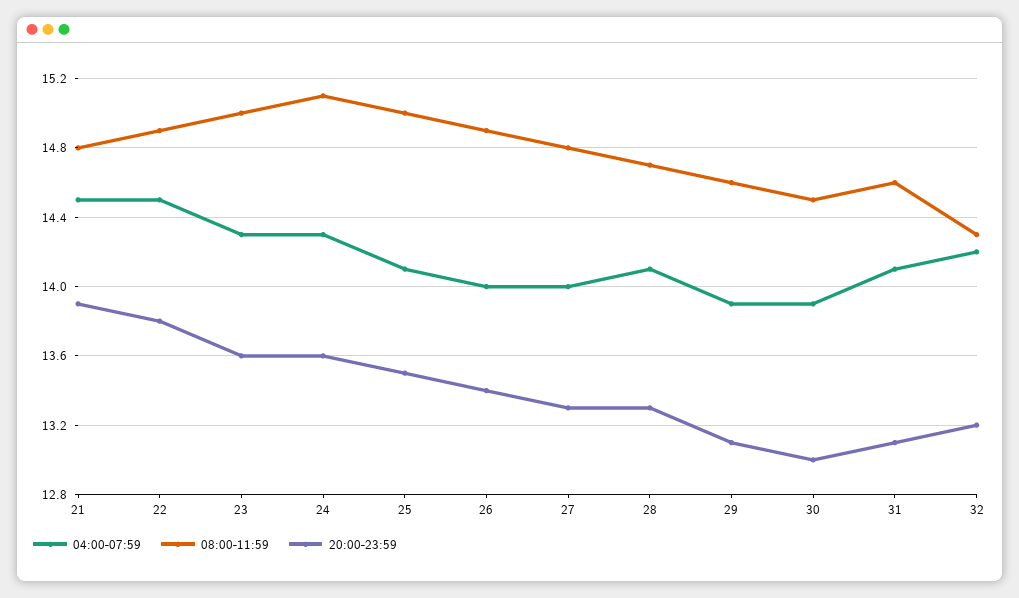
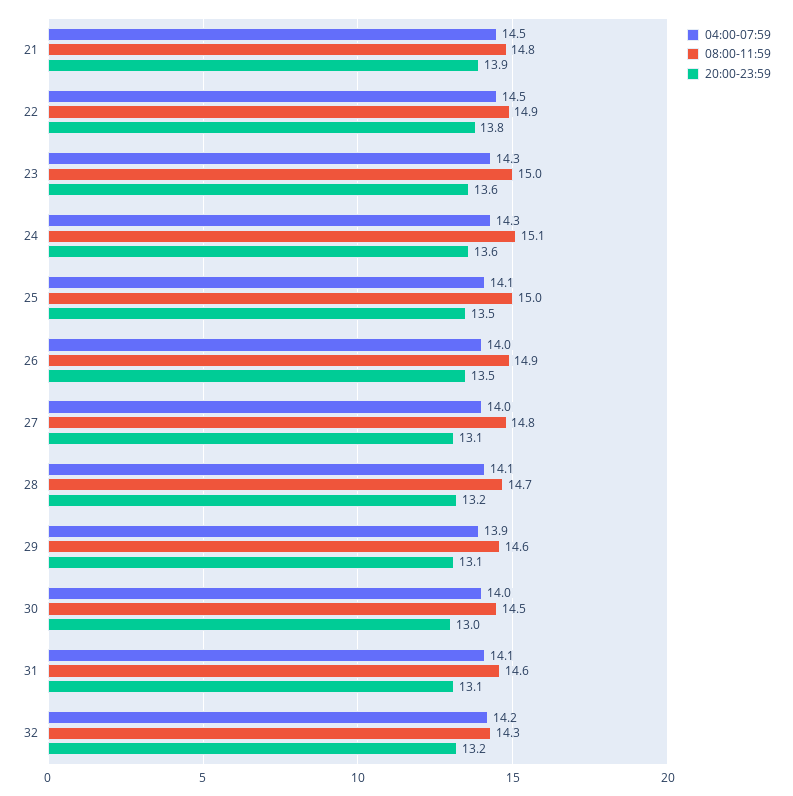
  {
    "04:00-07:59": {
      "21": 14.5,
      "22": 14.5,
      "23": 14.3,
      "24": 14.3,
      "25": 14.1,
      "26": 14,
      "27": 14,
      "28": 14.1,
      "29": 13.9,
-     "30": 13.9,
+     "30": 14,
      "31": 14.1,
      "32": 14.2
    },
    "08:00-11:59": {
      "21": 14.8,
      "22": 14.9,
      "23": 15,
      "24": 15.1,
      "25": 15,
      "26": 14.9,
      "27": 14.8,
      "28": 14.7,
      "29": 14.6,
      "30": 14.5,
      "31": 14.6,
      "32": 14.3
    },
    "20:00-23:59": {
      "21": 13.9,
      "22": 13.8,
      "23": 13.6,
      "24": 13.6,
      "25": 13.5,
-     "26": 13.4,
+     "26": 13.5,
-     "27": 13.3,
+     "27": 13.1,
-     "28": 13.3,
+     "28": 13.2,
      "29": 13.1,
      "30": 13,
      "31": 13.1,
      "32": 13.2
    }
  }

